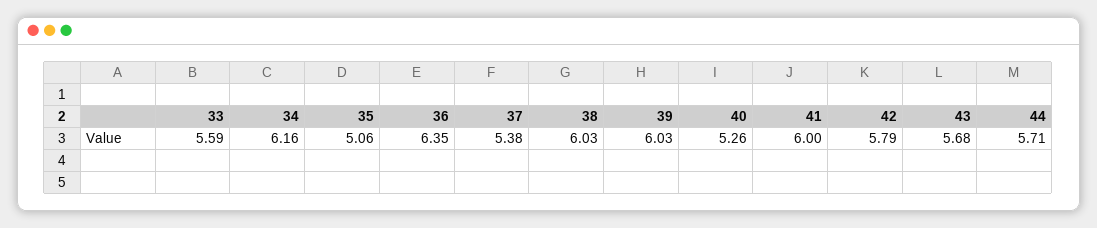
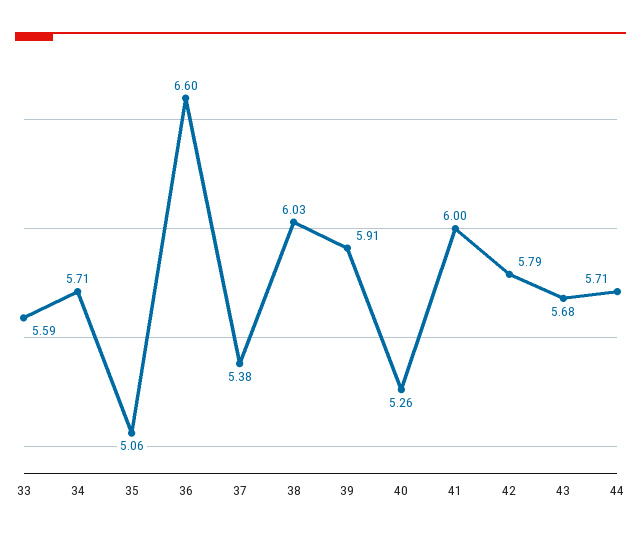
  {
    "33": 5.59,
-   "34": 6.16,
+   "34": 5.71,
    "35": 5.06,
-   "36": 6.35,
+   "36": 6.6,
    "37": 5.38,
    "38": 6.03,
-   "39": 6.03,
+   "39": 5.91,
    "40": 5.26,
    "41": 6,
    "42": 5.79,
    "43": 5.68,
    "44": 5.71
  }

